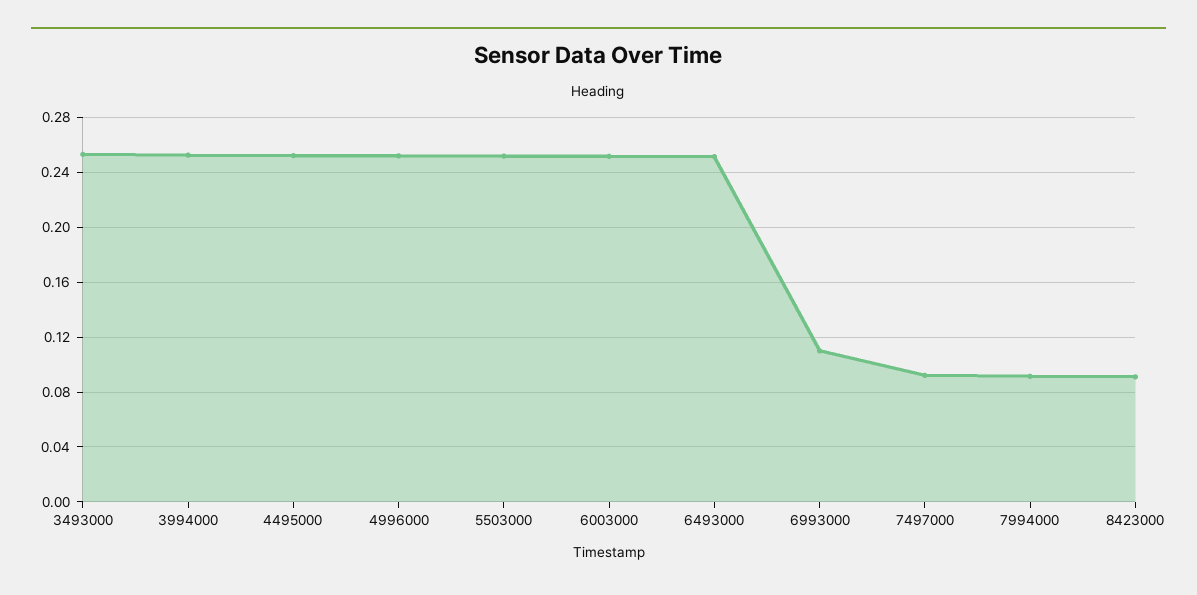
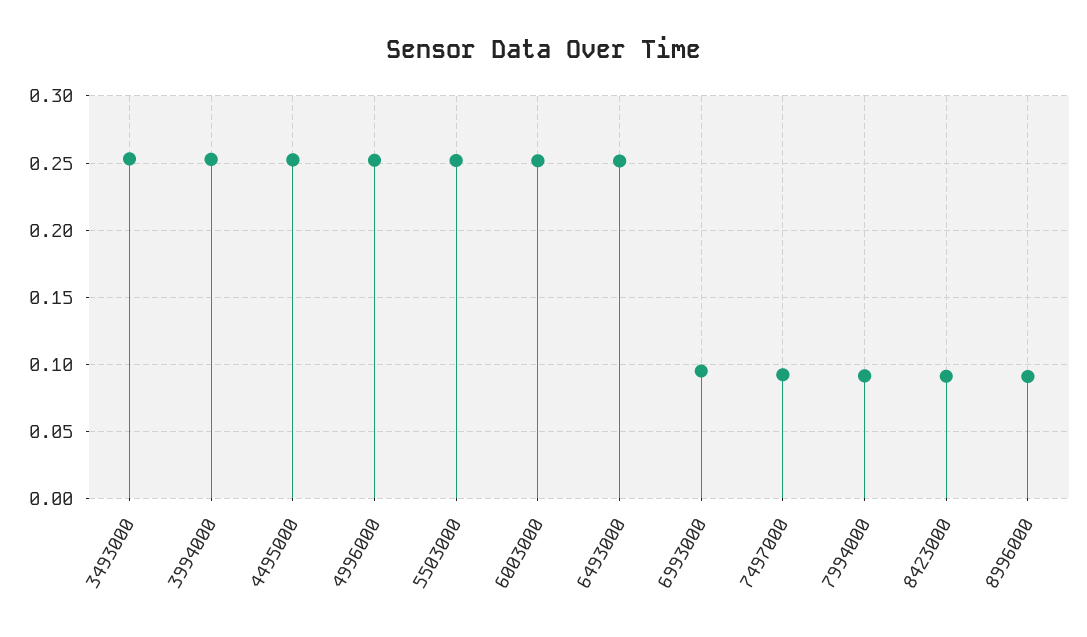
  {
    "3493000": 0.255,
    "3994000": 0.255,
    "4495000": 0.25,
    "4996000": 0.25,
    "5503000": 0.25,
    "6003000": 0.25,
    "6493000": 0.25,
-   "6993000": 0.11,
+   "6993000": 0.095,
    "7497000": 0.09,
    "7994000": 0.09,
-   "8423000": 0.09
+   "8423000": 0.09,
+   "8996000": 0.09
  }

